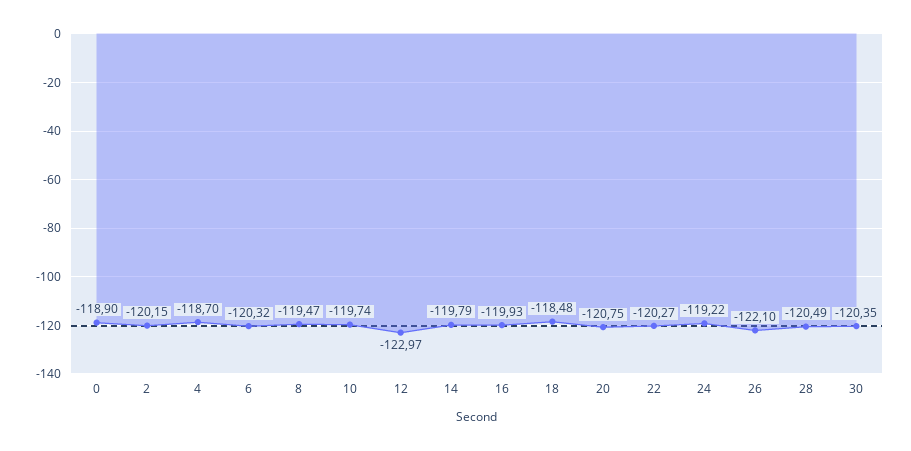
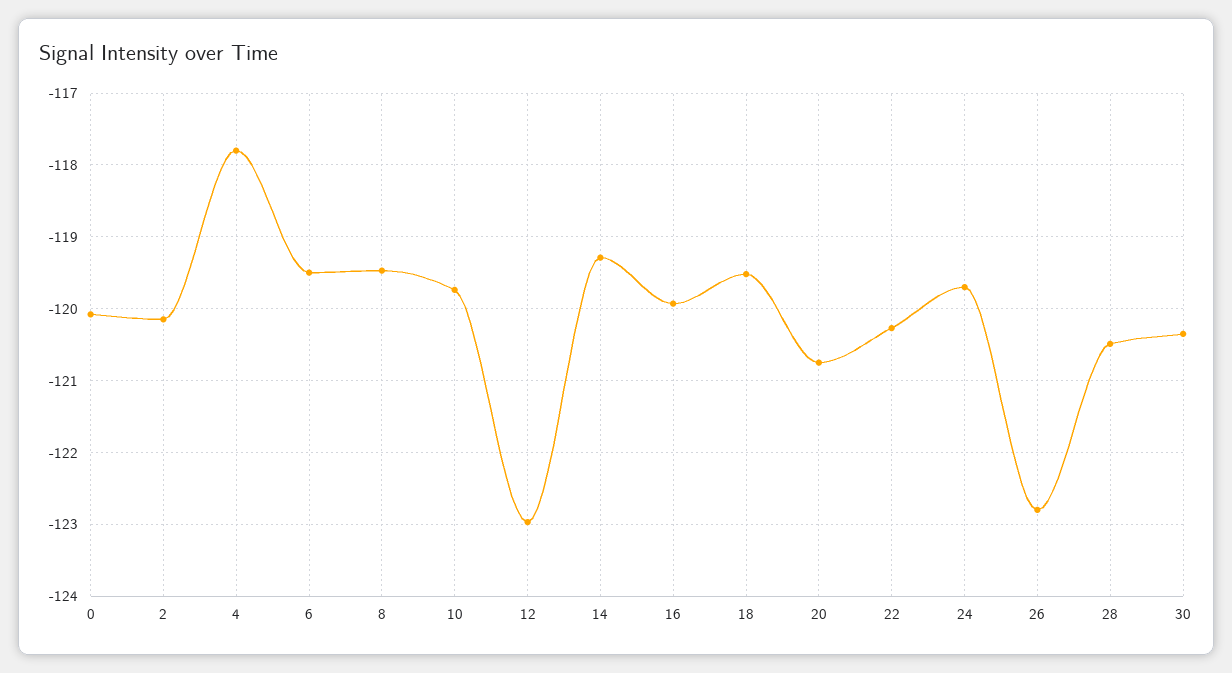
  {
-   "0": -118.9,
+   "0": -120.1,
    "2": -120.15,
-   "4": -118.7,
+   "4": -117.8,
-   "6": -120.32,
+   "6": -119.5,
    "8": -119.47,
    "10": -119.74,
    "12": -122.97,
-   "14": -119.79,
+   "14": -119.3,
    "16": -119.93,
-   "18": -118.48,
+   "18": -119.5,
    "20": -120.75,
    "22": -120.27,
-   "24": -119.22,
+   "24": -119.7,
-   "26": -122.1,
+   "26": -122.8,
    "28": -120.49,
    "30": -120.35
  }

